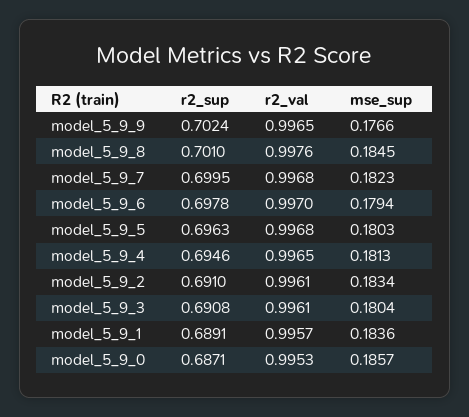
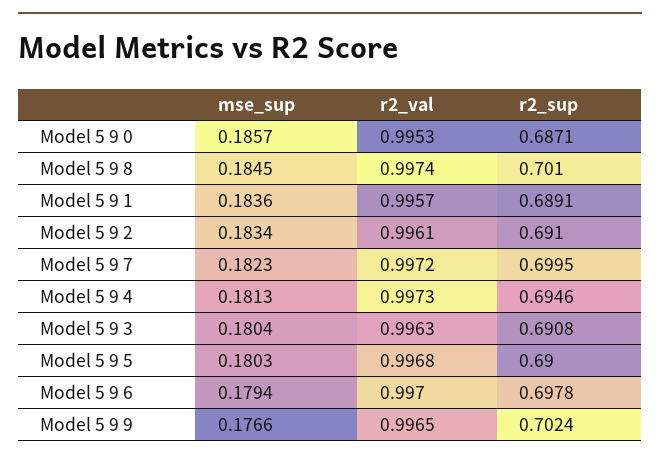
  {
    "r2_sup": {
      "model_5_9_9": 0.7024,
      "model_5_9_8": 0.701,
      "model_5_9_7": 0.6995,
      "model_5_9_6": 0.6978,
-     "model_5_9_5": 0.6963,
+     "model_5_9_5": 0.69,
      "model_5_9_4": 0.6946,
      "model_5_9_2": 0.691,
      "model_5_9_3": 0.6908,
      "model_5_9_1": 0.6891,
      "model_5_9_0": 0.6871
    },
    "r2_val": {
      "model_5_9_9": 0.9965,
-     "model_5_9_8": 0.9976,
+     "model_5_9_8": 0.9974,
-     "model_5_9_7": 0.9968,
+     "model_5_9_7": 0.9972,
      "model_5_9_6": 0.997,
      "model_5_9_5": 0.9968,
-     "model_5_9_4": 0.9965,
+     "model_5_9_4": 0.9973,
      "model_5_9_2": 0.9961,
-     "model_5_9_3": 0.9961,
+     "model_5_9_3": 0.9963,
      "model_5_9_1": 0.9957,
      "model_5_9_0": 0.9953
    },
    "mse_sup": {
      "model_5_9_9": 0.1766,
      "model_5_9_8": 0.1845,
      "model_5_9_7": 0.1823,
      "model_5_9_6": 0.1794,
      "model_5_9_5": 0.1803,
      "model_5_9_4": 0.1813,
      "model_5_9_2": 0.1834,
      "model_5_9_3": 0.1804,
      "model_5_9_1": 0.1836,
      "model_5_9_0": 0.1857
    }
  }

